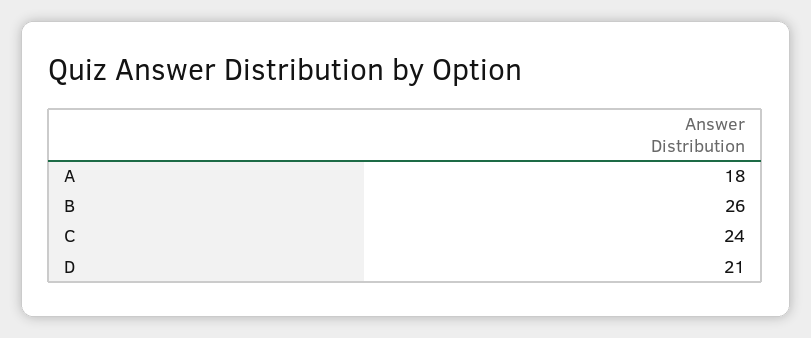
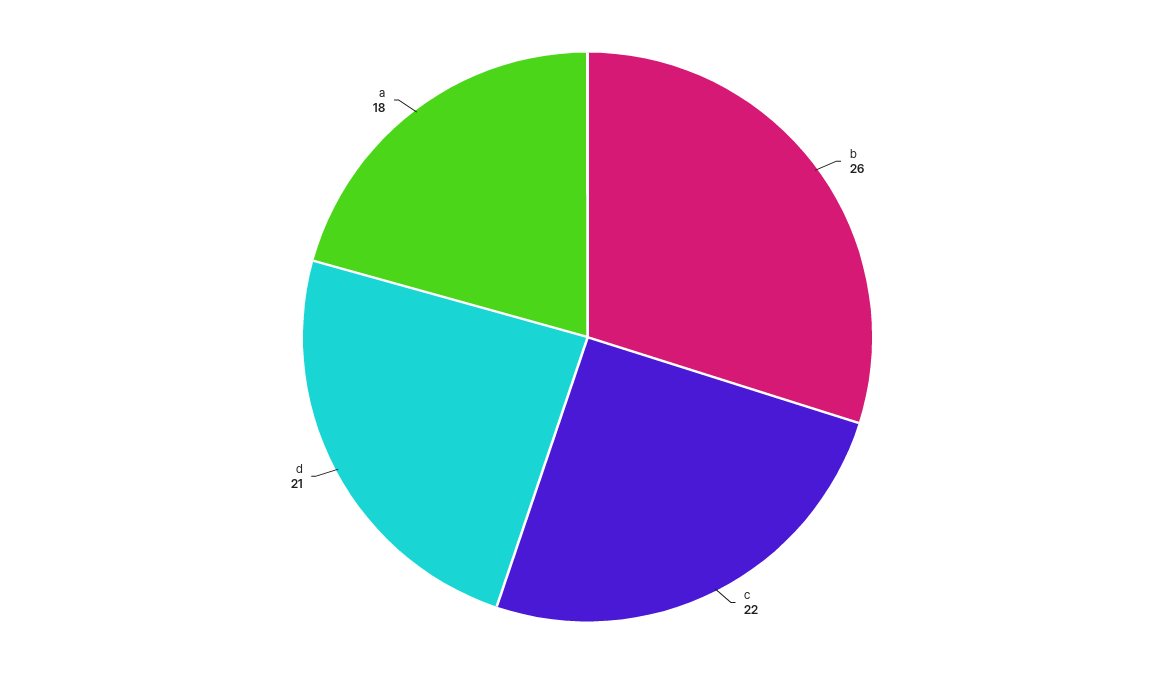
  {
    "A": 18,
    "B": 26,
-   "C": 24,
+   "C": 22,
    "D": 21
  }

